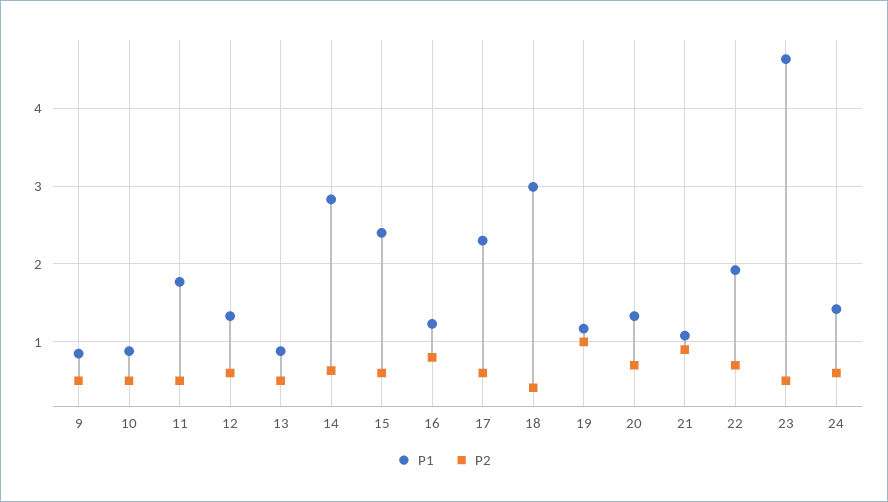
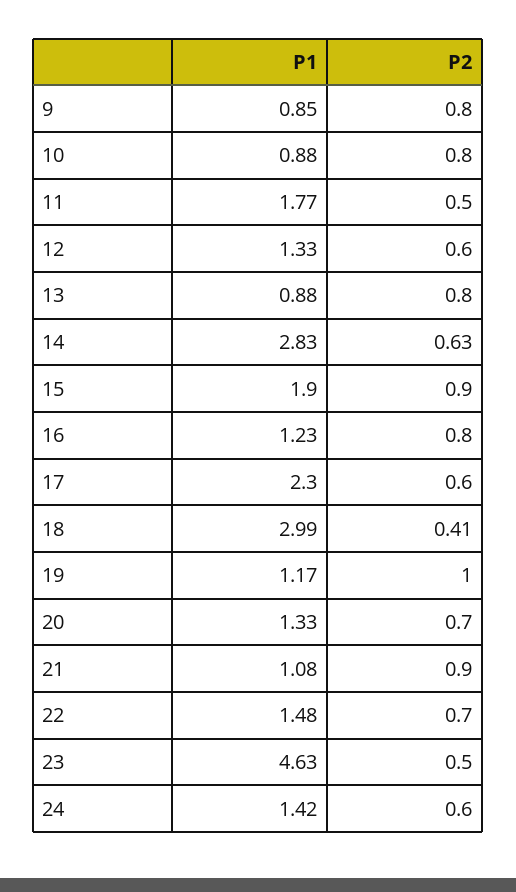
  {
    "P1": {
      "9": 0.85,
      "10": 0.88,
      "11": 1.77,
      "12": 1.33,
      "13": 0.88,
      "14": 2.83,
-     "15": 2.4,
+     "15": 1.9,
      "16": 1.23,
      "17": 2.3,
      "18": 2.99,
      "19": 1.17,
      "20": 1.33,
      "21": 1.08,
-     "22": 1.9,
+     "22": 1.48,
      "23": 4.63,
      "24": 1.42
    },
    "P2": {
-     "9": 0.5,
+     "9": 0.8,
-     "10": 0.5,
+     "10": 0.8,
      "11": 0.5,
      "12": 0.6,
-     "13": 0.5,
+     "13": 0.8,
      "14": 0.63,
-     "15": 0.6,
+     "15": 0.9,
      "16": 0.8,
      "17": 0.6,
      "18": 0.41,
      "19": 1,
      "20": 0.7,
      "21": 0.9,
      "22": 0.7,
      "23": 0.5,
      "24": 0.6
    }
  }

